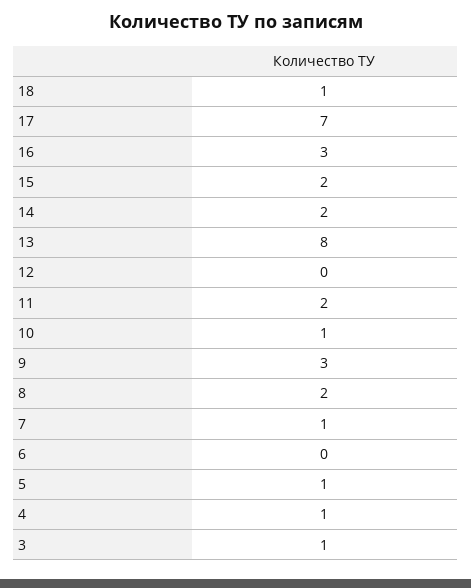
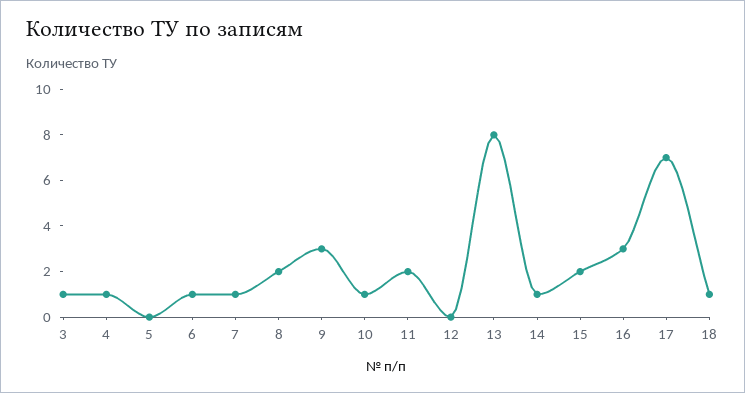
  {
    "18": 1,
    "17": 7,
    "16": 3,
    "15": 2,
-   "14": 2,
+   "14": 1,
    "13": 8,
    "12": 0,
    "11": 2,
    "10": 1,
    "9": 3,
    "8": 2,
    "7": 1,
-   "6": 0,
+   "6": 1,
-   "5": 1,
+   "5": 0,
    "4": 1,
    "3": 1
  }

